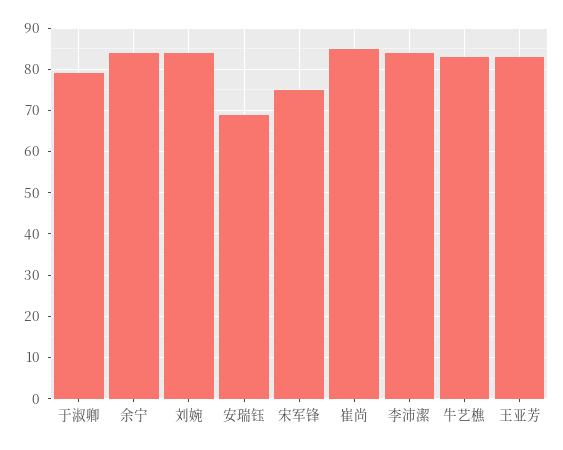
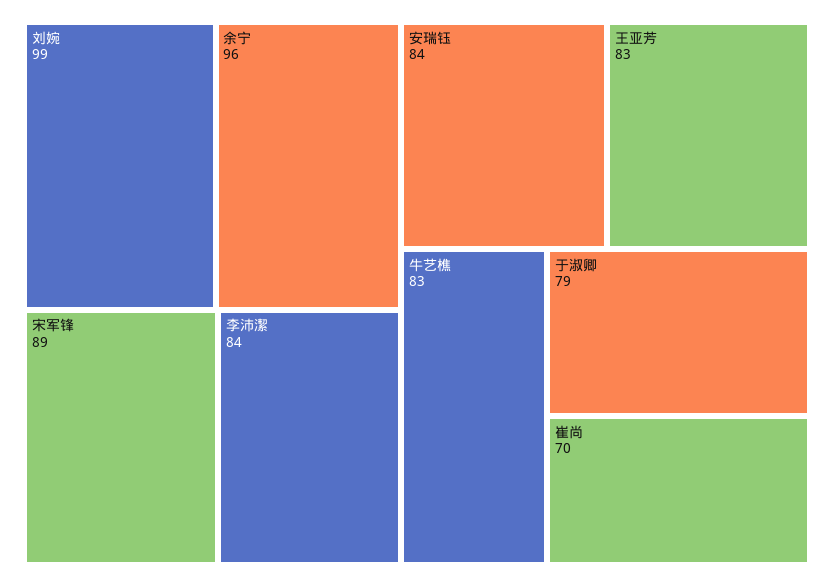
  {
    "于淑卿": 79,
-   "余宁": 85,
+   "余宁": 96,
-   "刘婉": 85,
+   "刘婉": 99,
-   "安瑞钰": 70,
+   "安瑞钰": 84,
-   "宋军锋": 75,
+   "宋军锋": 89,
-   "崔尚": 85,
+   "崔尚": 70,
    "李沛潔": 84,
    "牛艺樵": 83,
    "王亚芳": 83
  }

